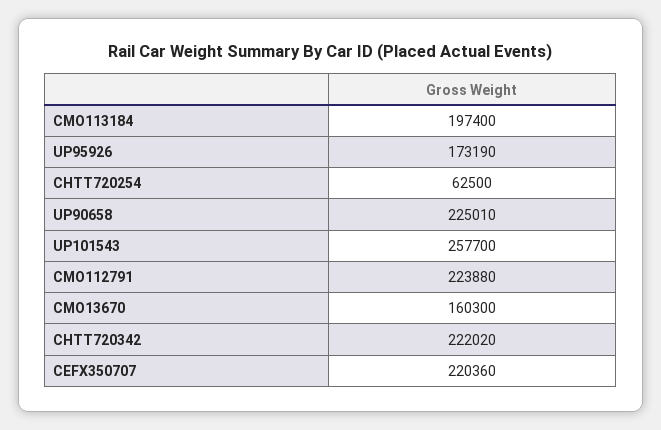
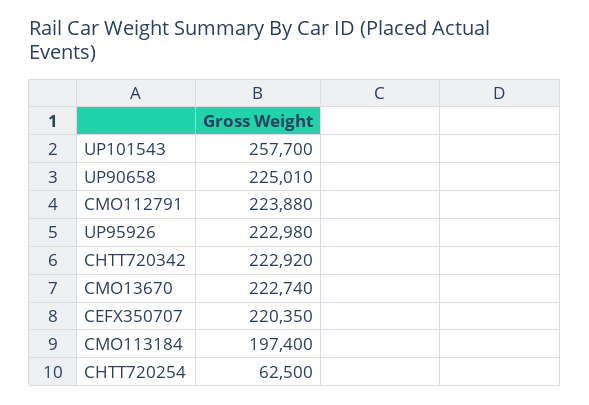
  {
    "CMO113184": 197400,
-   "UP95926": 173190,
+   "UP95926": 222980,
    "CHTT720254": 62500,
    "UP90658": 225010,
    "UP101543": 257700,
    "CMO112791": 223880,
-   "CMO13670": 160300,
+   "CMO13670": 222740,
-   "CHTT720342": 222020,
+   "CHTT720342": 222920,
-   "CEFX350707": 220360
+   "CEFX350707": 220350
  }

